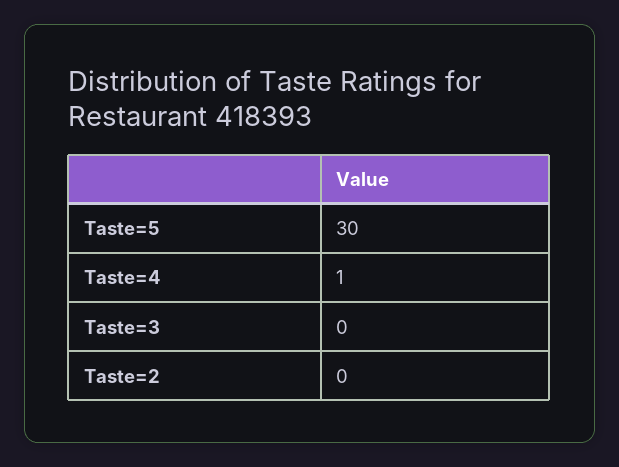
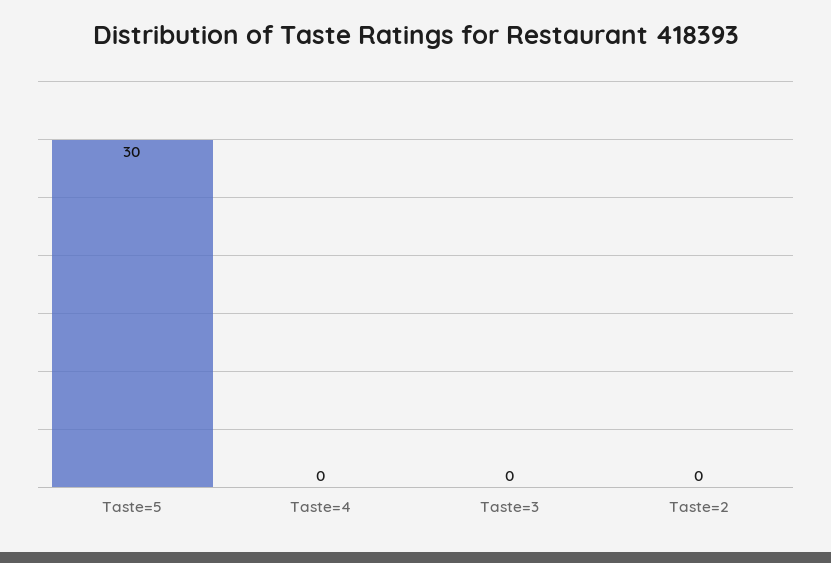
  {
    "Taste=5": 30,
-   "Taste=4": 1,
+   "Taste=4": 0,
    "Taste=3": 0,
    "Taste=2": 0
  }

